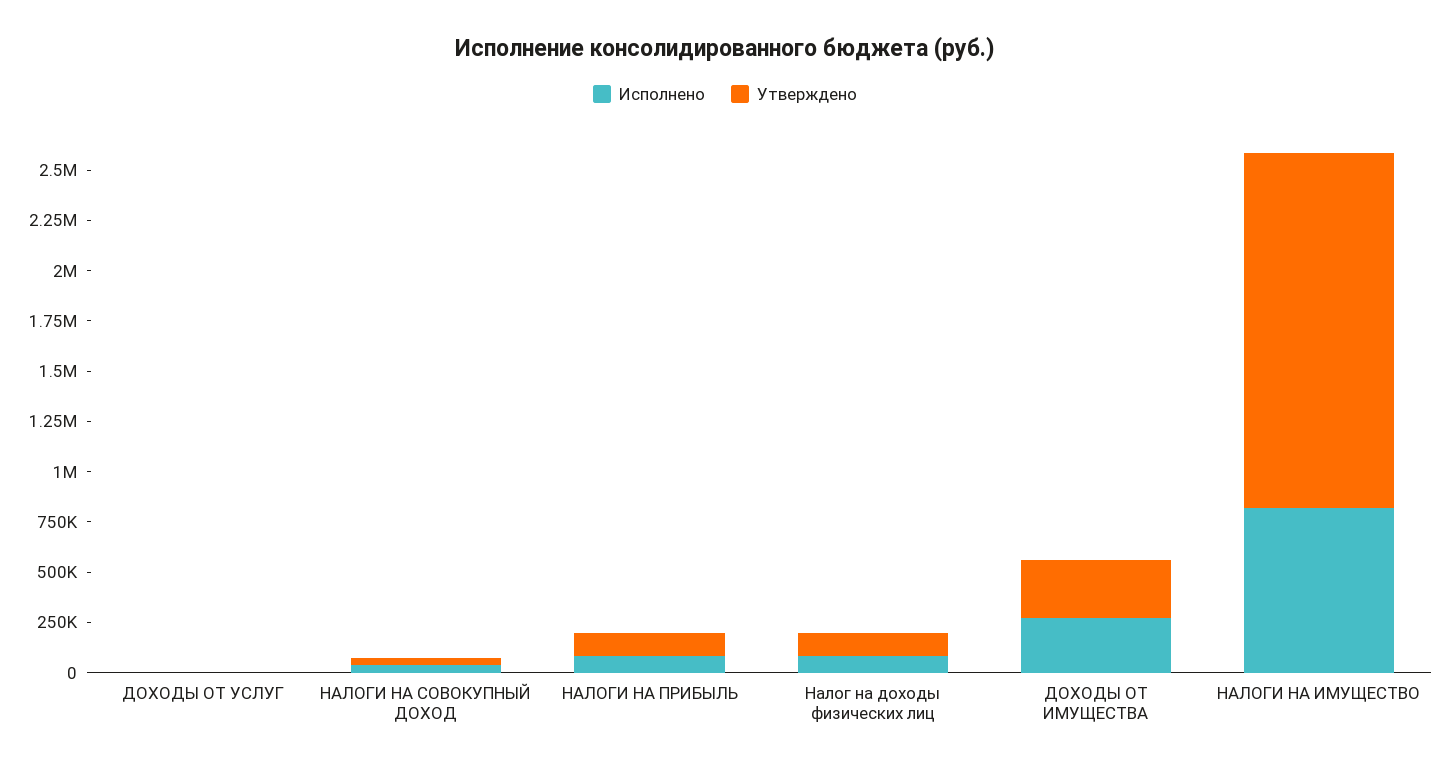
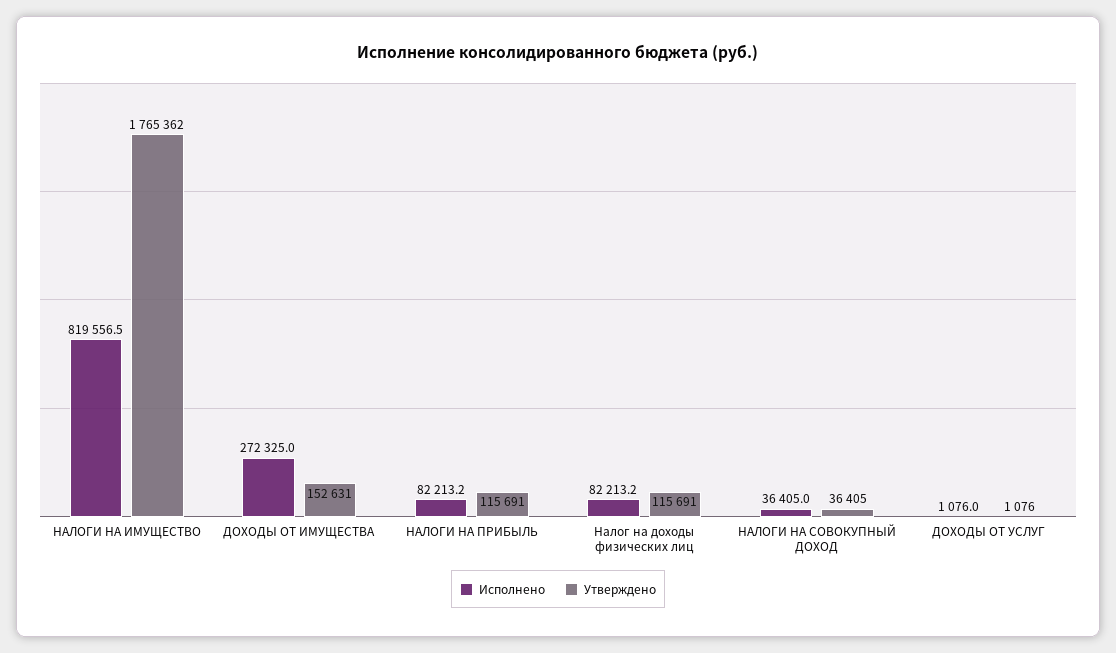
  {
    "Исполнено": {
      "ДОХОДЫ ОТ УСЛУГ": 1076,
      "НАЛОГИ НА СОВОКУПНЫЙ ДОХОД": 36405,
      "НАЛОГИ НА ПРИБЫЛЬ": 82213.2,
      "Налог на доходы физических лиц": 82213.2,
      "ДОХОДЫ ОТ ИМУЩЕСТВА": 272325,
      "НАЛОГИ НА ИМУЩЕСТВО": 819556.5
    },
    "Утверждено": {
      "ДОХОДЫ ОТ УСЛУГ": 1076,
      "НАЛОГИ НА СОВОКУПНЫЙ ДОХОД": 36405,
      "НАЛОГИ НА ПРИБЫЛЬ": 115691,
      "Налог на доходы физических лиц": 115691,
-     "ДОХОДЫ ОТ ИМУЩЕСТВА": 300000,
+     "ДОХОДЫ ОТ ИМУЩЕСТВА": 152631,
      "НАЛОГИ НА ИМУЩЕСТВО": 1765362
    }
  }

